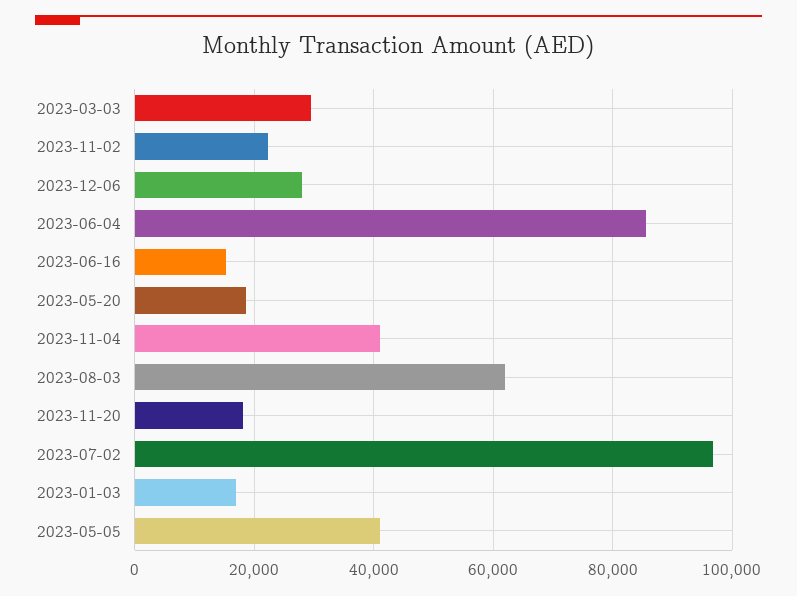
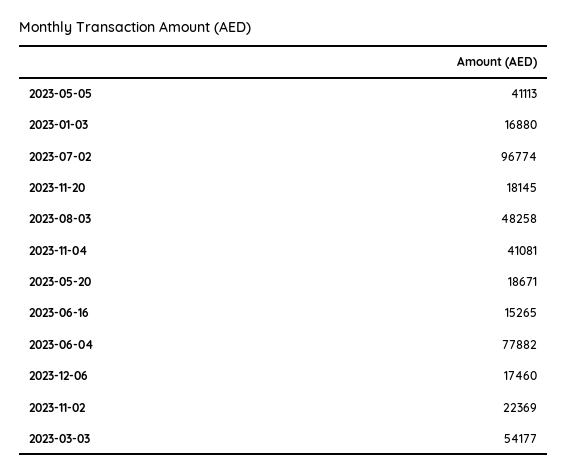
  {
-   "2023-03-03": 30000,
+   "2023-03-03": 54177,
    "2023-11-02": 22369,
-   "2023-12-06": 28000,
+   "2023-12-06": 17460,
-   "2023-06-04": 86000,
+   "2023-06-04": 77882,
    "2023-06-16": 15265,
    "2023-05-20": 18671,
    "2023-11-04": 41081,
-   "2023-08-03": 62000,
+   "2023-08-03": 48258,
    "2023-11-20": 18145,
    "2023-07-02": 96774,
    "2023-01-03": 16880,
    "2023-05-05": 41113
  }

